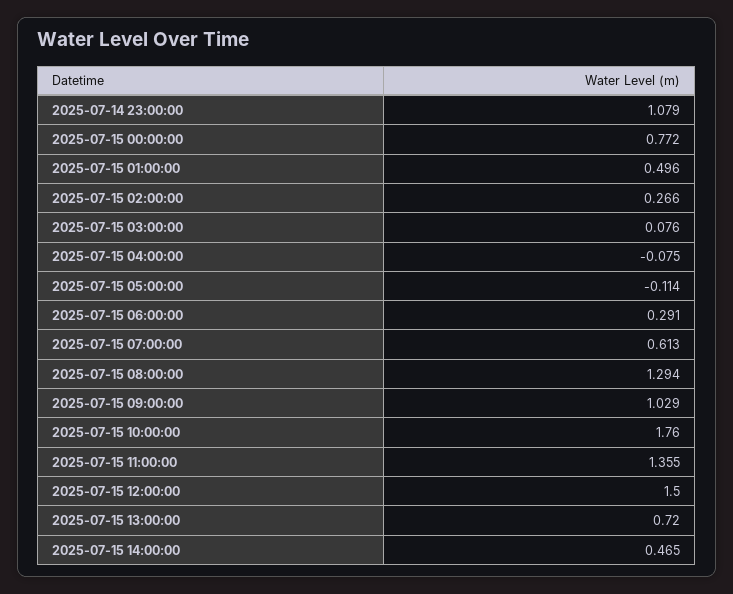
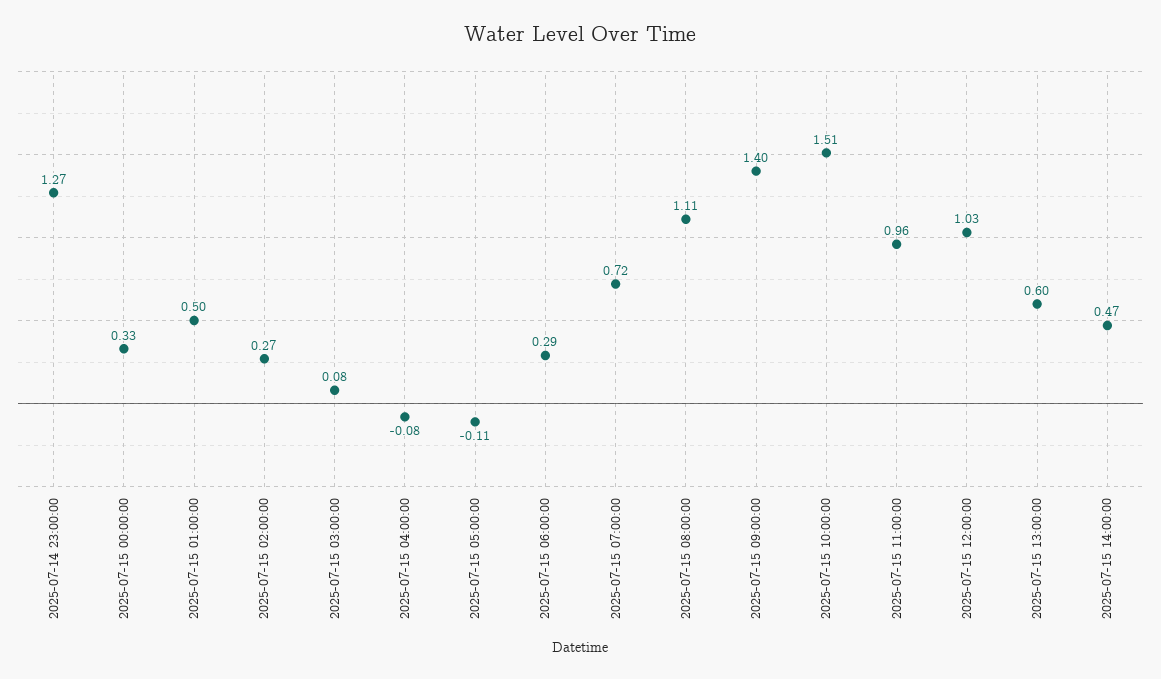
  {
-   "2025-07-14 23:00:00": 1.079,
+   "2025-07-14 23:00:00": 1.27,
-   "2025-07-15 00:00:00": 0.772,
+   "2025-07-15 00:00:00": 0.33,
    "2025-07-15 01:00:00": 0.496,
    "2025-07-15 02:00:00": 0.266,
    "2025-07-15 03:00:00": 0.076,
    "2025-07-15 04:00:00": -0.075,
    "2025-07-15 05:00:00": -0.114,
    "2025-07-15 06:00:00": 0.291,
-   "2025-07-15 07:00:00": 0.613,
+   "2025-07-15 07:00:00": 0.72,
-   "2025-07-15 08:00:00": 1.294,
+   "2025-07-15 08:00:00": 1.11,
-   "2025-07-15 09:00:00": 1.029,
+   "2025-07-15 09:00:00": 1.4,
-   "2025-07-15 10:00:00": 1.76,
+   "2025-07-15 10:00:00": 1.51,
-   "2025-07-15 11:00:00": 1.355,
+   "2025-07-15 11:00:00": 0.96,
-   "2025-07-15 12:00:00": 1.5,
+   "2025-07-15 12:00:00": 1.03,
-   "2025-07-15 13:00:00": 0.72,
+   "2025-07-15 13:00:00": 0.6,
    "2025-07-15 14:00:00": 0.465
  }

